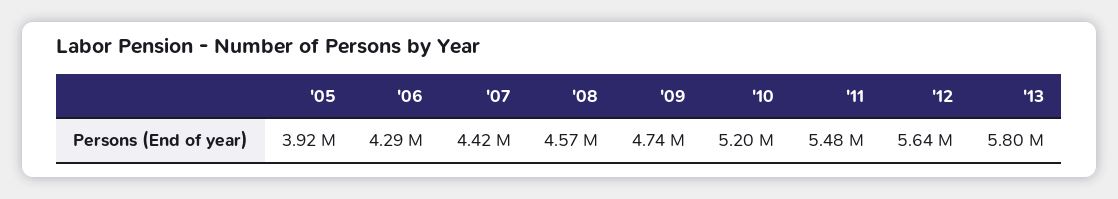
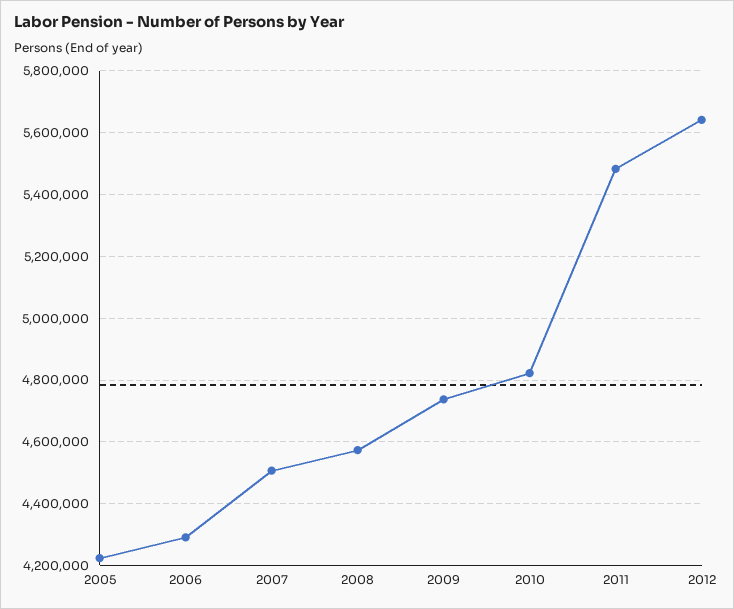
  {
-   "'05": 3920000,
+   "'05": 4220000,
    "'06": 4290000,
-   "'07": 4420000,
+   "'07": 4500000,
    "'08": 4570000,
    "'09": 4740000,
-   "'10": 5200000,
+   "'10": 4820000,
    "'11": 5480000,
-   "'12": 5640000,
+   "'12": 5640000
-   "'13": 5800000
  }

